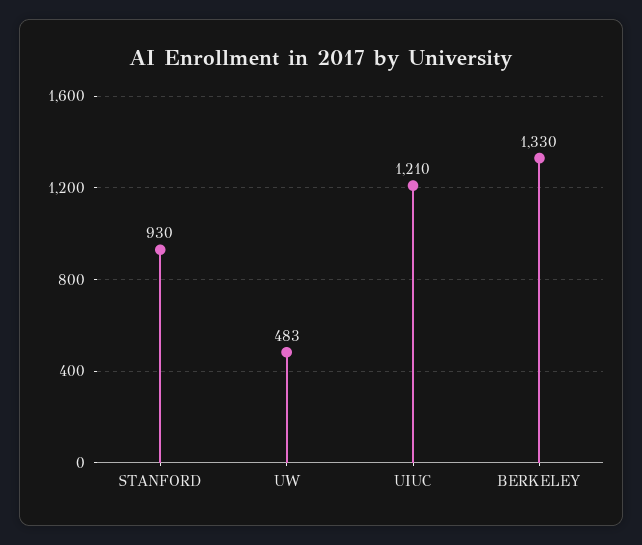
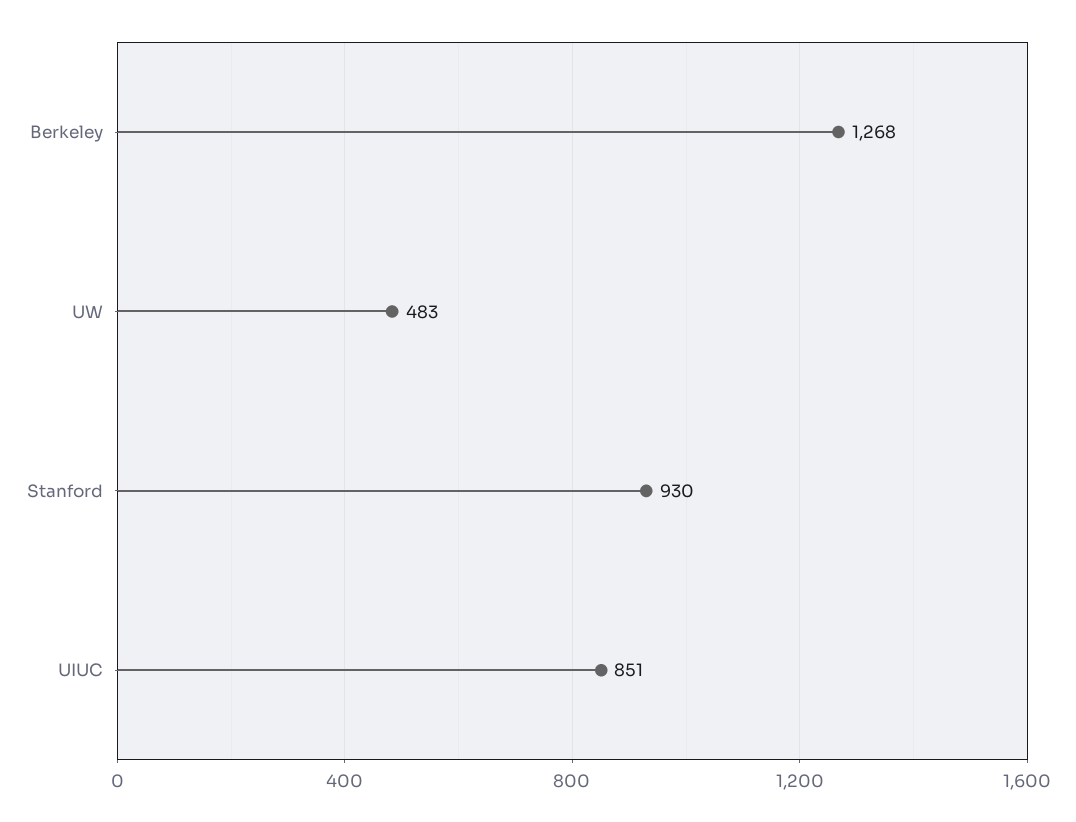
  {
    "STANFORD": 930,
    "UW": 483,
-   "UIUC": 1210,
+   "UIUC": 851,
-   "BERKELEY": 1330
+   "BERKELEY": 1268
  }

